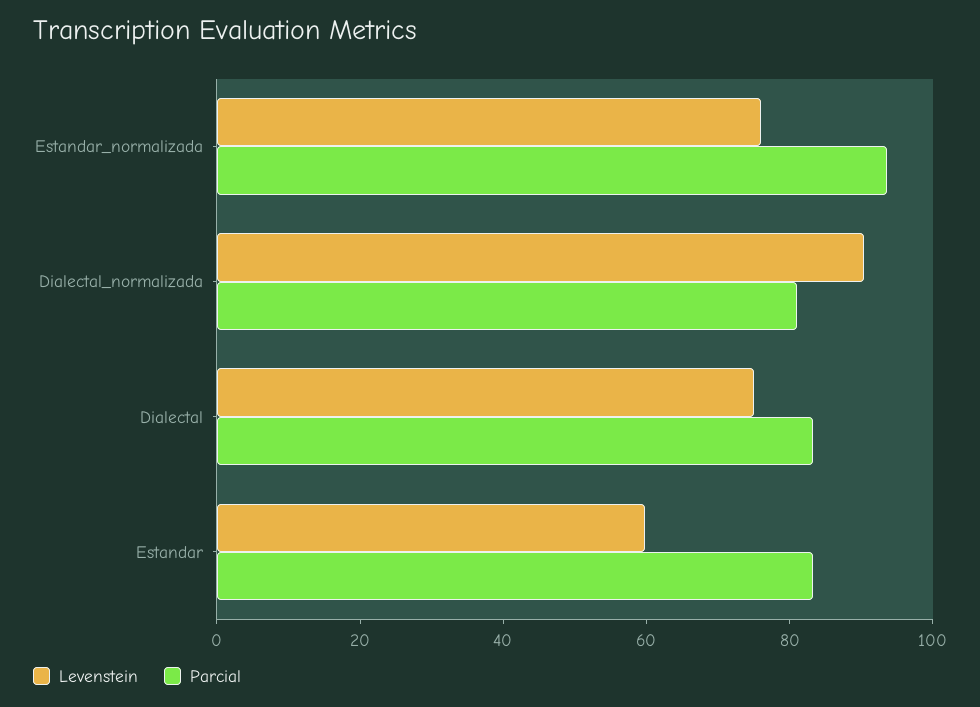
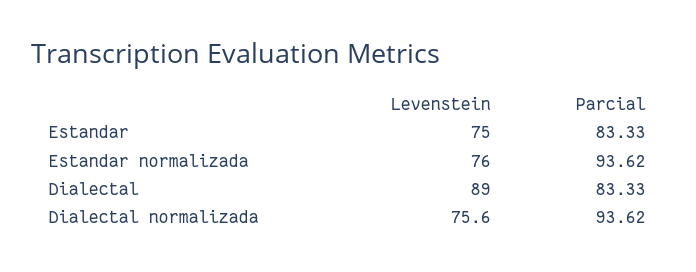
  {
    "Levenstein": {
      "Estandar_normalizada": 76,
-     "Dialectal_normalizada": 90,
+     "Dialectal_normalizada": 75.6,
-     "Dialectal": 75,
+     "Dialectal": 89,
-     "Estandar": 60
+     "Estandar": 75
    },
    "Parcial": {
      "Estandar_normalizada": 93.62,
-     "Dialectal_normalizada": 80,
+     "Dialectal_normalizada": 93.62,
      "Dialectal": 83.33,
      "Estandar": 83.33
    }
  }

